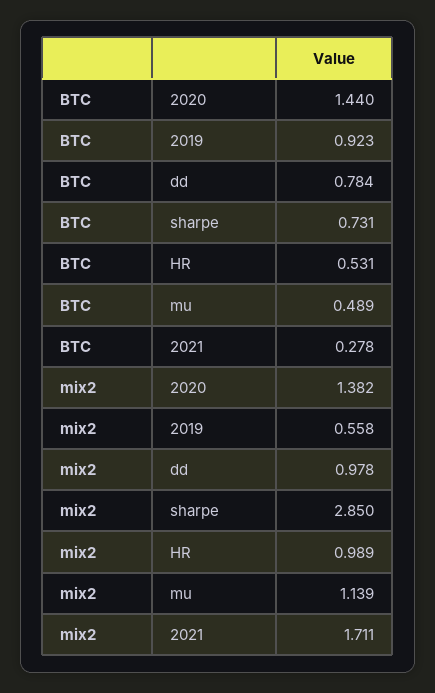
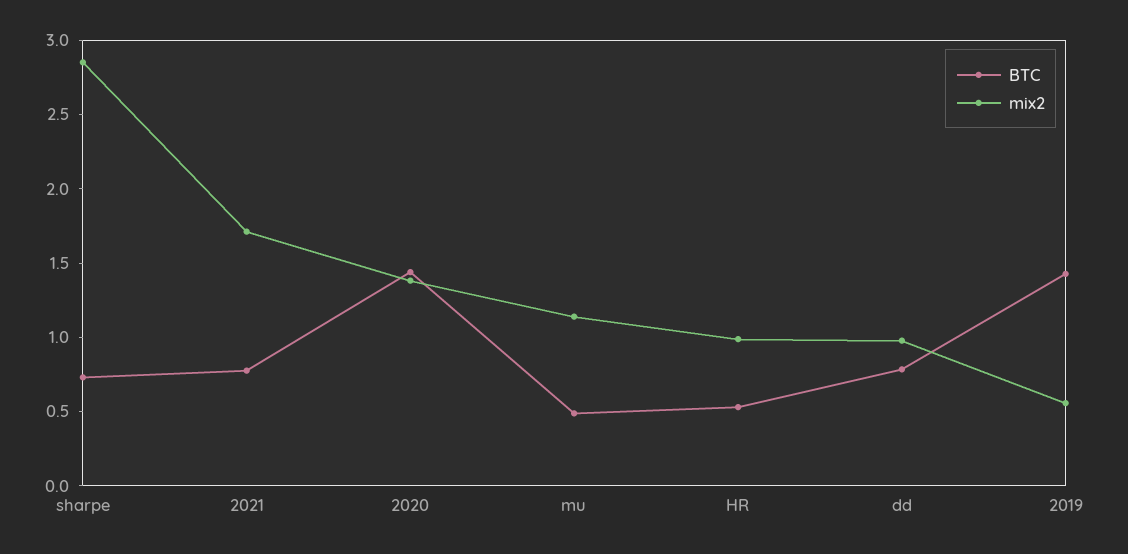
  {
    "BTC": {
      "2020": 1.44,
-     "2019": 0.923,
+     "2019": 1.4,
      "dd": 0.784,
      "sharpe": 0.731,
      "HR": 0.531,
      "mu": 0.489,
-     "2021": 0.278
+     "2021": 0.8
    },
    "mix2": {
      "2020": 1.382,
      "2019": 0.558,
      "dd": 0.978,
      "sharpe": 2.85,
      "HR": 0.989,
      "mu": 1.139,
      "2021": 1.711
    }
  }

